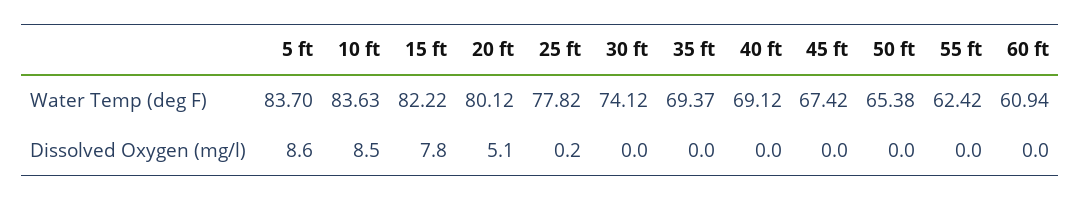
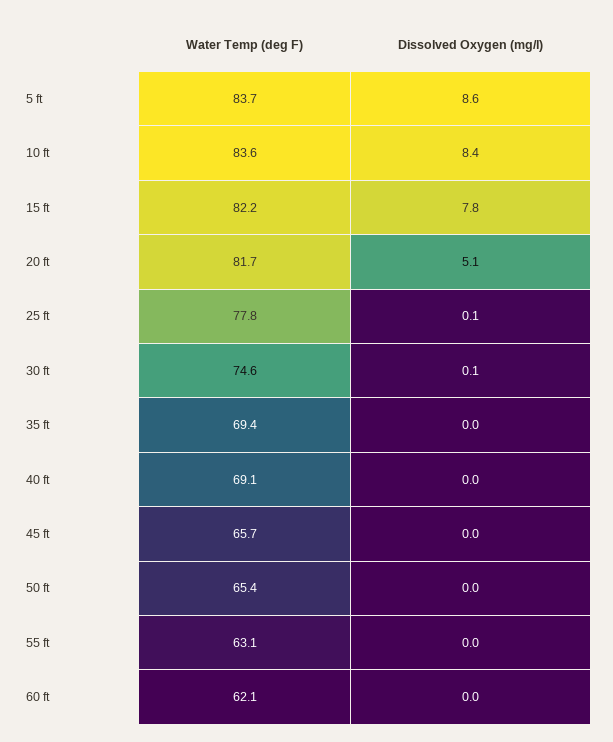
  {
    "5 ft": {
      "Water Temp (deg F)": 83.7,
      "Dissolved Oxygen (mg/l)": 8.6
    },
    "10 ft": {
      "Water Temp (deg F)": 83.63,
-     "Dissolved Oxygen (mg/l)": 8.5
+     "Dissolved Oxygen (mg/l)": 8.4
    },
    "15 ft": {
      "Water Temp (deg F)": 82.22,
      "Dissolved Oxygen (mg/l)": 7.8
    },
    "20 ft": {
-     "Water Temp (deg F)": 80.12,
+     "Water Temp (deg F)": 81.7,
      "Dissolved Oxygen (mg/l)": 5.1
    },
    "25 ft": {
      "Water Temp (deg F)": 77.82,
-     "Dissolved Oxygen (mg/l)": 0.2
+     "Dissolved Oxygen (mg/l)": 0.1
    },
    "30 ft": {
-     "Water Temp (deg F)": 74.12,
+     "Water Temp (deg F)": 74.6,
-     "Dissolved Oxygen (mg/l)": 0
+     "Dissolved Oxygen (mg/l)": 0.1
    },
    "35 ft": {
      "Water Temp (deg F)": 69.37,
      "Dissolved Oxygen (mg/l)": 0
    },
    "40 ft": {
      "Water Temp (deg F)": 69.12,
      "Dissolved Oxygen (mg/l)": 0
    },
    "45 ft": {
-     "Water Temp (deg F)": 67.42,
+     "Water Temp (deg F)": 65.7,
      "Dissolved Oxygen (mg/l)": 0
    },
    "50 ft": {
      "Water Temp (deg F)": 65.38,
      "Dissolved Oxygen (mg/l)": 0
    },
    "55 ft": {
-     "Water Temp (deg F)": 62.42,
+     "Water Temp (deg F)": 63.1,
      "Dissolved Oxygen (mg/l)": 0
    },
    "60 ft": {
-     "Water Temp (deg F)": 60.94,
+     "Water Temp (deg F)": 62.1,
      "Dissolved Oxygen (mg/l)": 0
    }
  }

